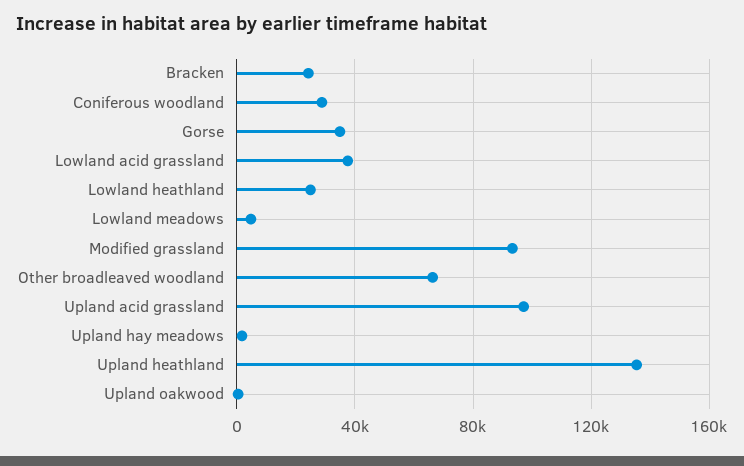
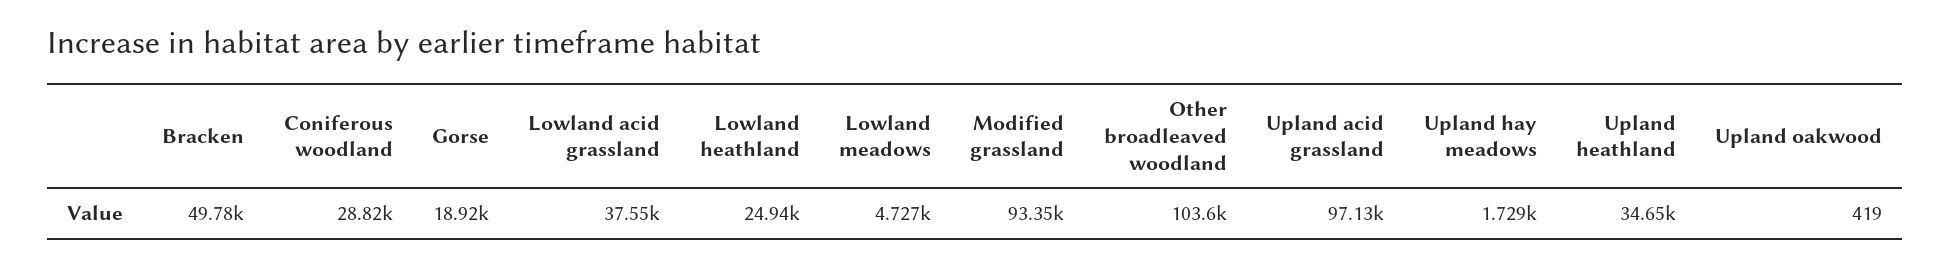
  {
-   "Bracken": 25000,
+   "Bracken": 49780,
    "Coniferous woodland": 28820,
-   "Gorse": 35000,
+   "Gorse": 18920,
    "Lowland acid grassland": 37550,
    "Lowland heathland": 24940,
    "Lowland meadows": 4727,
    "Modified grassland": 93350,
-   "Other broadleaved woodland": 65000,
+   "Other broadleaved woodland": 103600,
    "Upland acid grassland": 97130,
    "Upland hay meadows": 1729,
-   "Upland heathland": 135000,
+   "Upland heathland": 34650,
    "Upland oakwood": 419
  }

